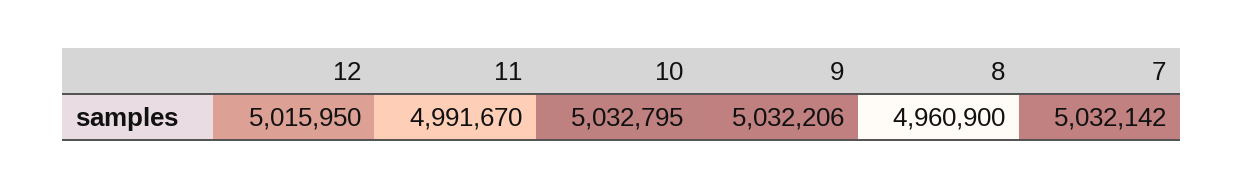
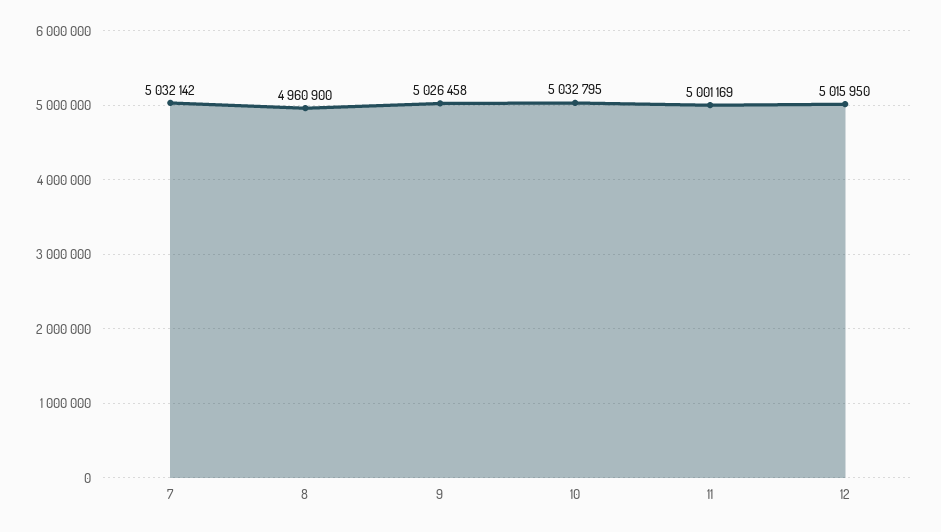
  {
    "12": 5015950,
-   "11": 4991670,
+   "11": 5001169,
    "10": 5032795,
-   "9": 5032206,
+   "9": 5026458,
    "8": 4960900,
    "7": 5032142
  }

